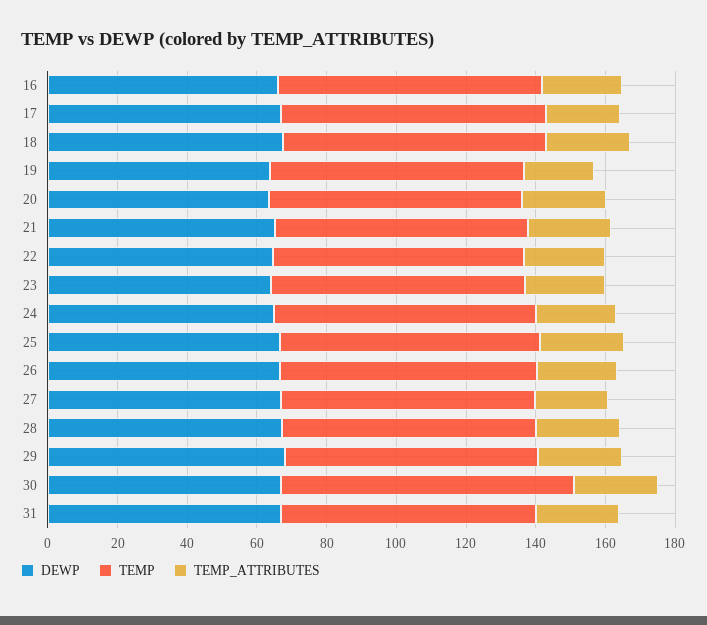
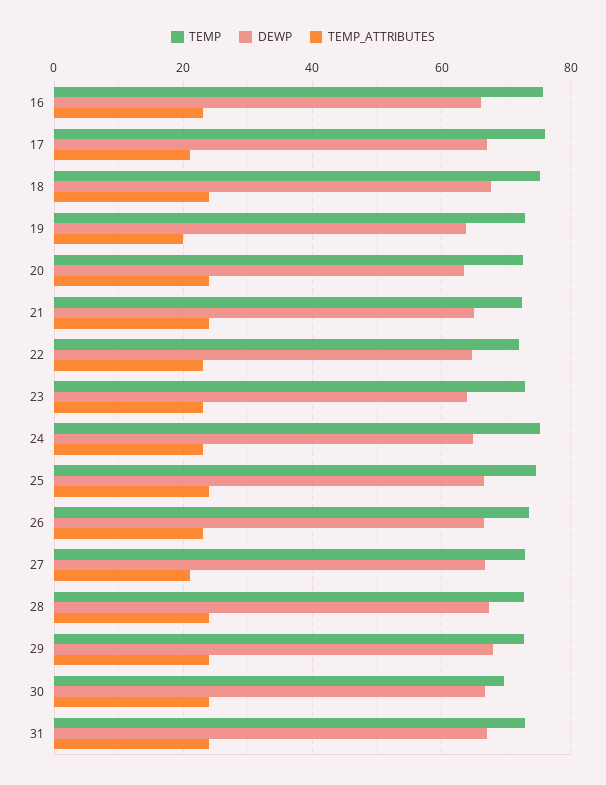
  {
    "DEWP": {
      "16": 66,
      "17": 68,
      "18": 68,
      "19": 64,
      "20": 64,
      "21": 66,
      "22": 64,
      "23": 64,
      "24": 64,
      "25": 66,
      "26": 66,
      "27": 66,
      "28": 68,
      "29": 68,
      "30": 66,
      "31": 68
    },
    "TEMP": {
      "16": 76,
      "17": 76,
      "18": 76,
      "19": 72,
      "20": 72,
      "21": 72,
      "22": 72,
      "23": 72,
      "24": 76,
      "25": 74,
      "26": 74,
      "27": 74,
      "28": 72,
      "29": 72,
-     "30": 85,
+     "30": 70,
      "31": 72
    },
    "TEMP_ATTRIBUTES": {
      "16": 24,
      "17": 22,
      "18": 24,
      "19": 20,
      "20": 24,
      "21": 24,
      "22": 24,
      "23": 24,
      "24": 24,
      "25": 24,
      "26": 24,
      "27": 22,
      "28": 24,
      "29": 24,
      "30": 24,
      "31": 24
    }
  }

